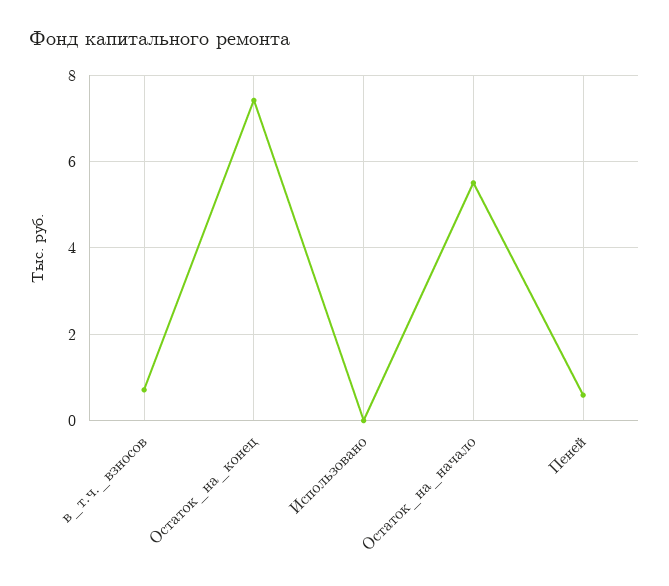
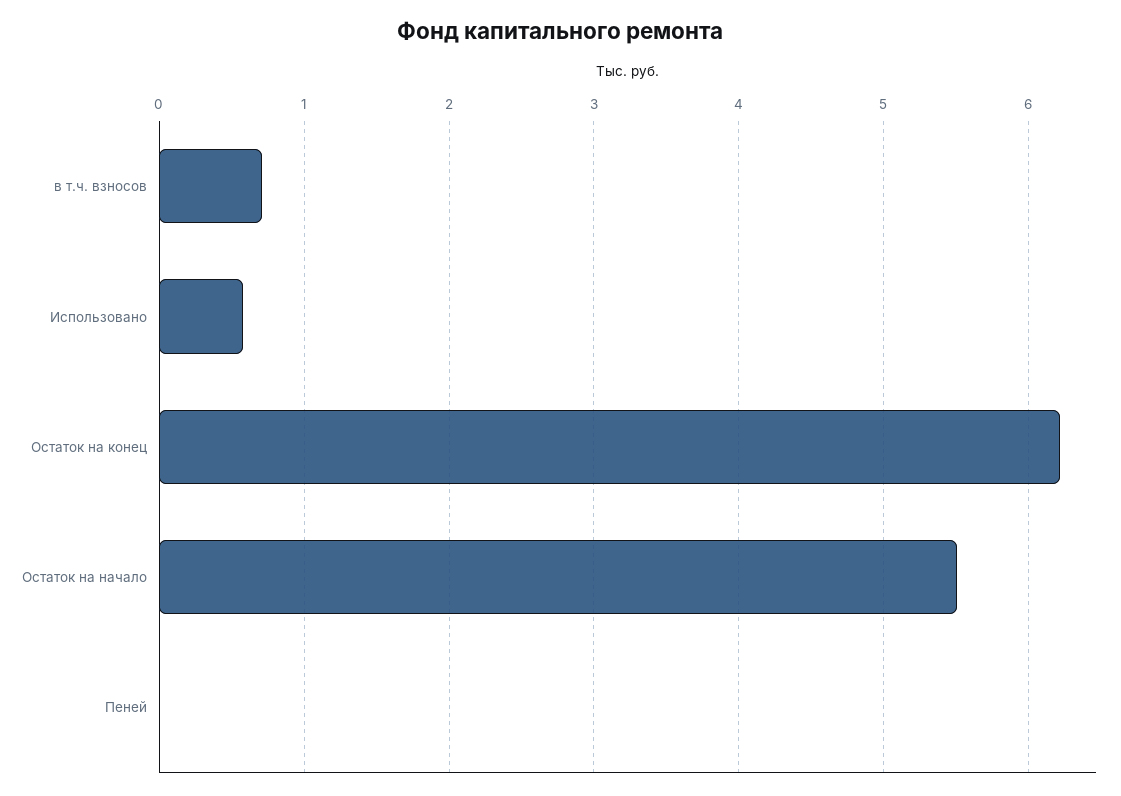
  {
    "в_т.ч._взносов": 0.7,
-   "Остаток_на_конец": 7.4,
+   "Остаток_на_конец": 6.2,
-   "Использовано": 0,
+   "Использовано": 0.6,
    "Остаток_на_начало": 5.5,
-   "Пеней": 0.6
+   "Пеней": 0
  }

